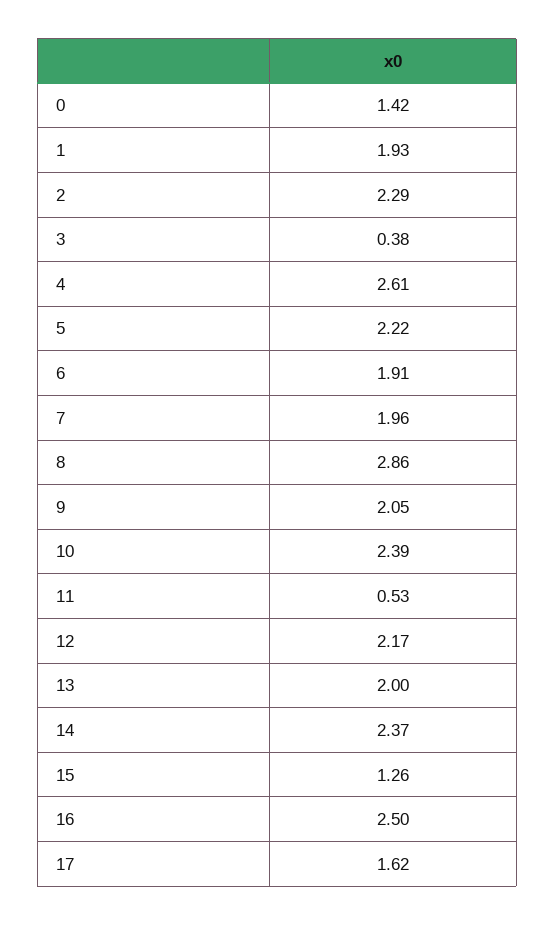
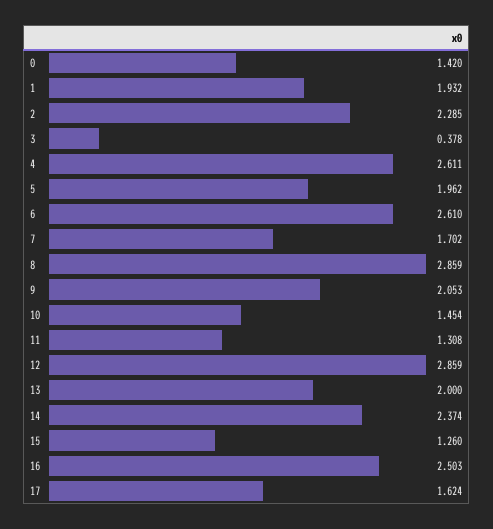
  {
    "0": 1.42,
    "1": 1.932,
    "2": 2.285,
    "3": 0.378,
    "4": 2.611,
-   "5": 2.22,
+   "5": 1.962,
-   "6": 1.91,
+   "6": 2.61,
-   "7": 1.96,
+   "7": 1.702,
    "8": 2.859,
    "9": 2.053,
-   "10": 2.39,
+   "10": 1.454,
-   "11": 0.53,
+   "11": 1.308,
-   "12": 2.17,
+   "12": 2.859,
    "13": 2,
    "14": 2.374,
    "15": 1.26,
    "16": 2.503,
    "17": 1.624
  }

